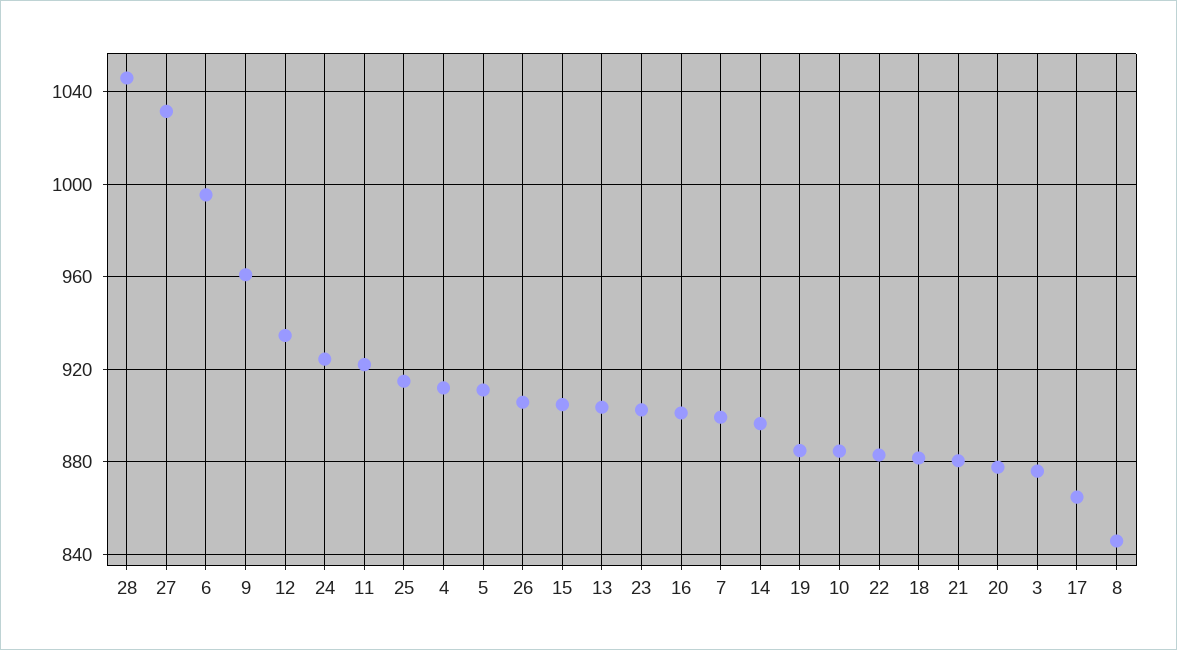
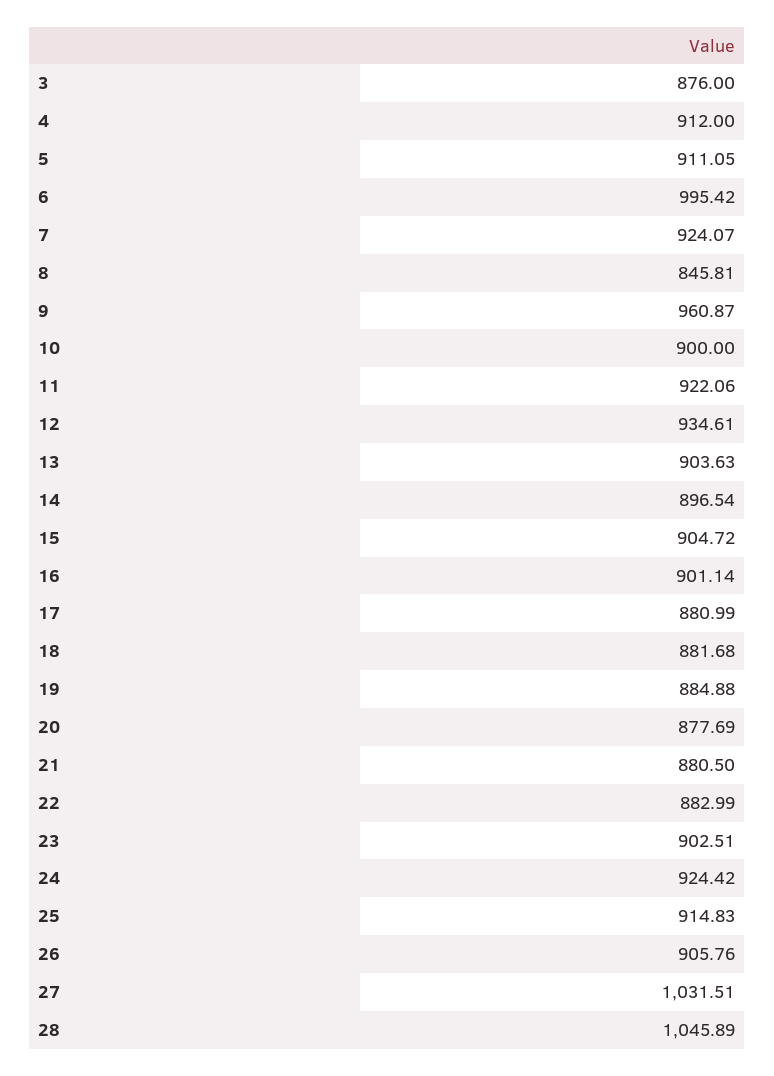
  {
    "28": 1045.89,
    "27": 1031.51,
    "6": 995.42,
    "9": 960.87,
    "12": 934.61,
    "24": 924.42,
    "11": 922.06,
    "25": 914.83,
    "4": 912,
    "5": 911.05,
    "26": 905.76,
    "15": 904.72,
    "13": 903.63,
    "23": 902.51,
    "16": 901.14,
-   "7": 900,
+   "7": 924.07,
    "14": 896.54,
    "19": 884.88,
-   "10": 885,
+   "10": 900,
    "22": 882.99,
    "18": 881.68,
    "21": 880.5,
    "20": 877.69,
    "3": 876,
-   "17": 865,
+   "17": 880.99,
    "8": 845.81
  }

